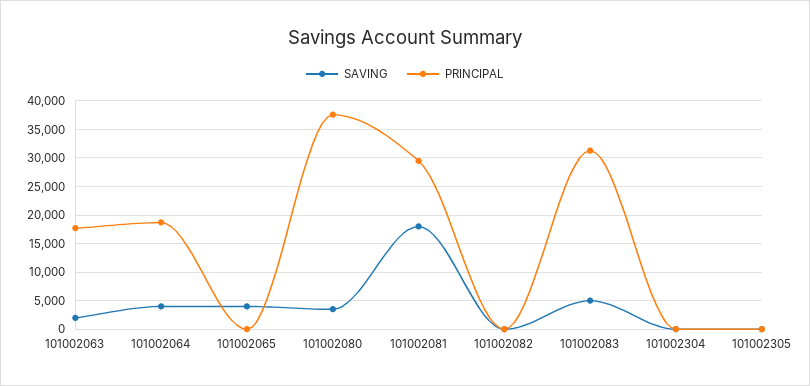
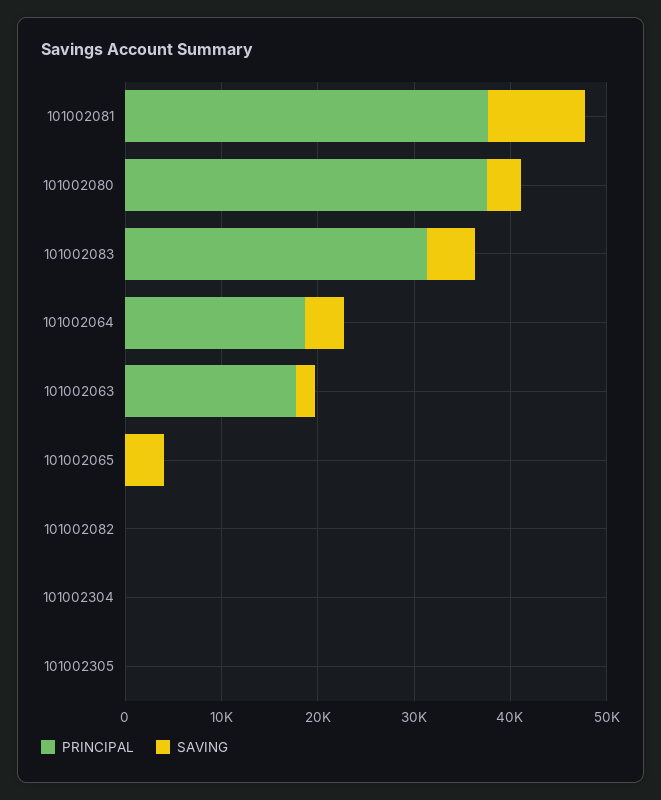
  {
    "SAVING": {
      "101002063": 2000,
      "101002064": 4000,
      "101002065": 4000,
      "101002080": 4000,
-     "101002081": 17500,
+     "101002081": 10000,
      "101002082": 0,
      "101002083": 6000,
      "101002304": 0,
      "101002305": 0
    },
    "PRINCIPAL": {
      "101002063": 18000,
      "101002064": 18000,
      "101002065": 0,
      "101002080": 38000,
-     "101002081": 30000,
+     "101002081": 38000,
      "101002082": 0,
      "101002083": 32000,
      "101002304": 0,
      "101002305": 0
    }
  }

